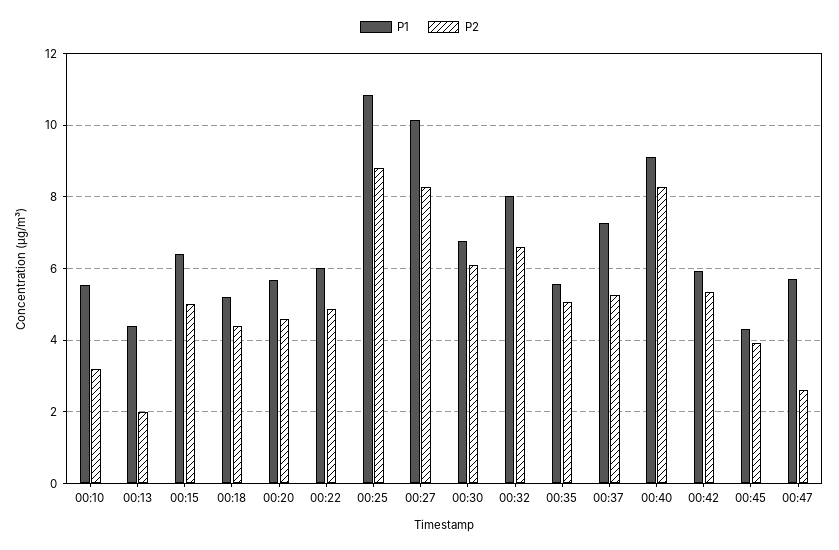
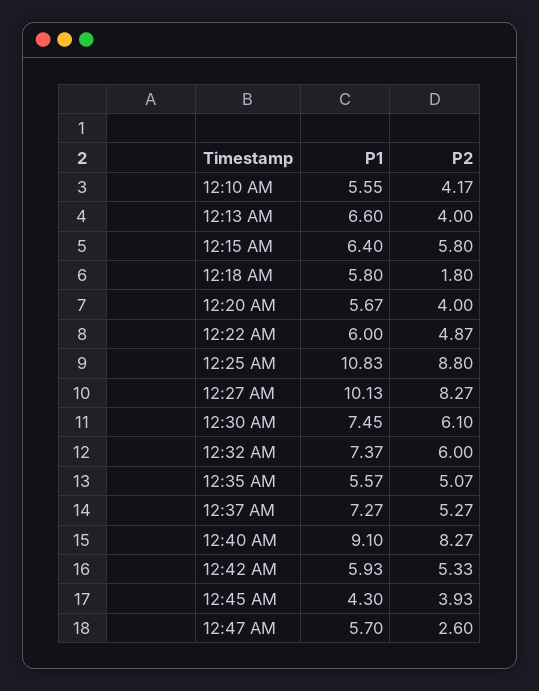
  {
    "P1": {
      "00:10": 5.55,
-     "00:13": 4.4,
+     "00:13": 6.6,
      "00:15": 6.4,
-     "00:18": 5.2,
+     "00:18": 5.8,
      "00:20": 5.67,
      "00:22": 6,
      "00:25": 10.83,
      "00:27": 10.13,
-     "00:30": 6.8,
+     "00:30": 7.45,
-     "00:32": 8,
+     "00:32": 7.37,
      "00:35": 5.57,
      "00:37": 7.27,
      "00:40": 9.1,
      "00:42": 5.93,
      "00:45": 4.3,
      "00:47": 5.7
    },
    "P2": {
-     "00:10": 3.2,
+     "00:10": 4.17,
-     "00:13": 2,
+     "00:13": 4,
-     "00:15": 5,
+     "00:15": 5.8,
-     "00:18": 4.4,
+     "00:18": 1.8,
-     "00:20": 4.6,
+     "00:20": 4,
      "00:22": 4.87,
      "00:25": 8.8,
      "00:27": 8.27,
      "00:30": 6.1,
-     "00:32": 6.6,
+     "00:32": 6,
      "00:35": 5.07,
      "00:37": 5.27,
      "00:40": 8.27,
      "00:42": 5.33,
      "00:45": 3.93,
      "00:47": 2.6
    }
  }

